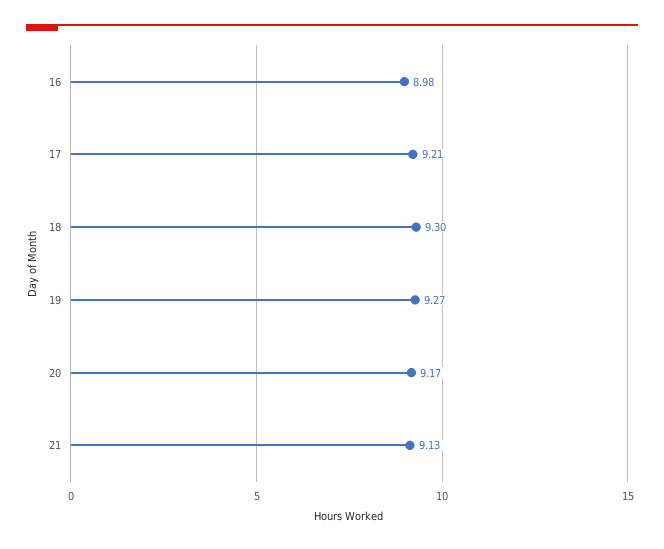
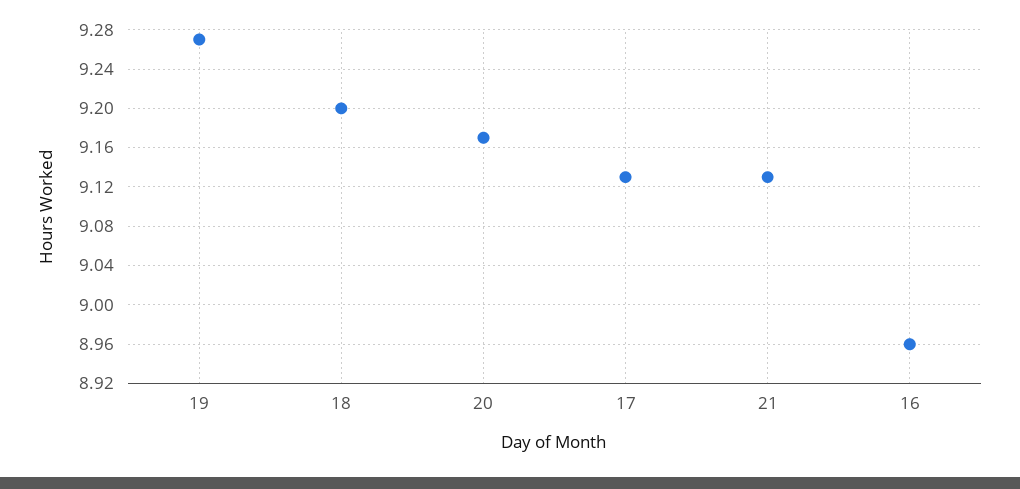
  {
-   "16": 8.98,
+   "16": 8.96,
-   "17": 9.21,
+   "17": 9.13,
-   "18": 9.3,
+   "18": 9.2,
    "19": 9.27,
    "20": 9.17,
    "21": 9.13
  }

